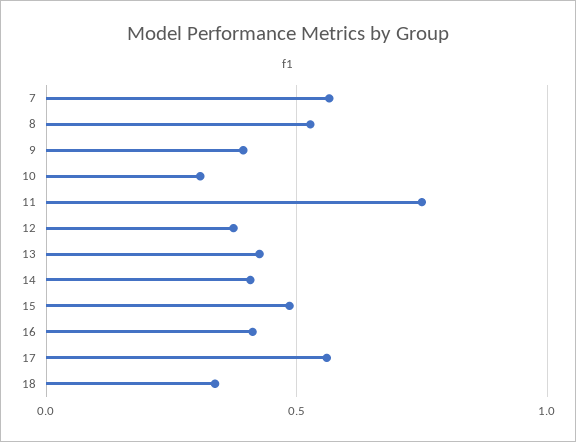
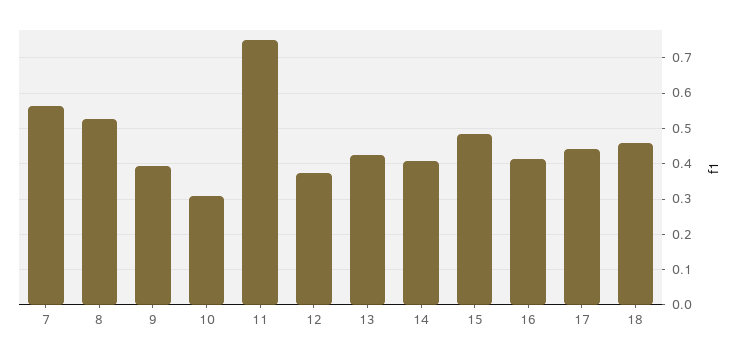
  {
    "7": 0.56,
    "8": 0.52,
    "9": 0.4,
    "10": 0.3,
    "11": 0.76,
    "12": 0.38,
    "13": 0.42,
    "14": 0.4,
    "15": 0.48,
    "16": 0.42,
-   "17": 0.55,
+   "17": 0.44,
-   "18": 0.35
+   "18": 0.46
  }

